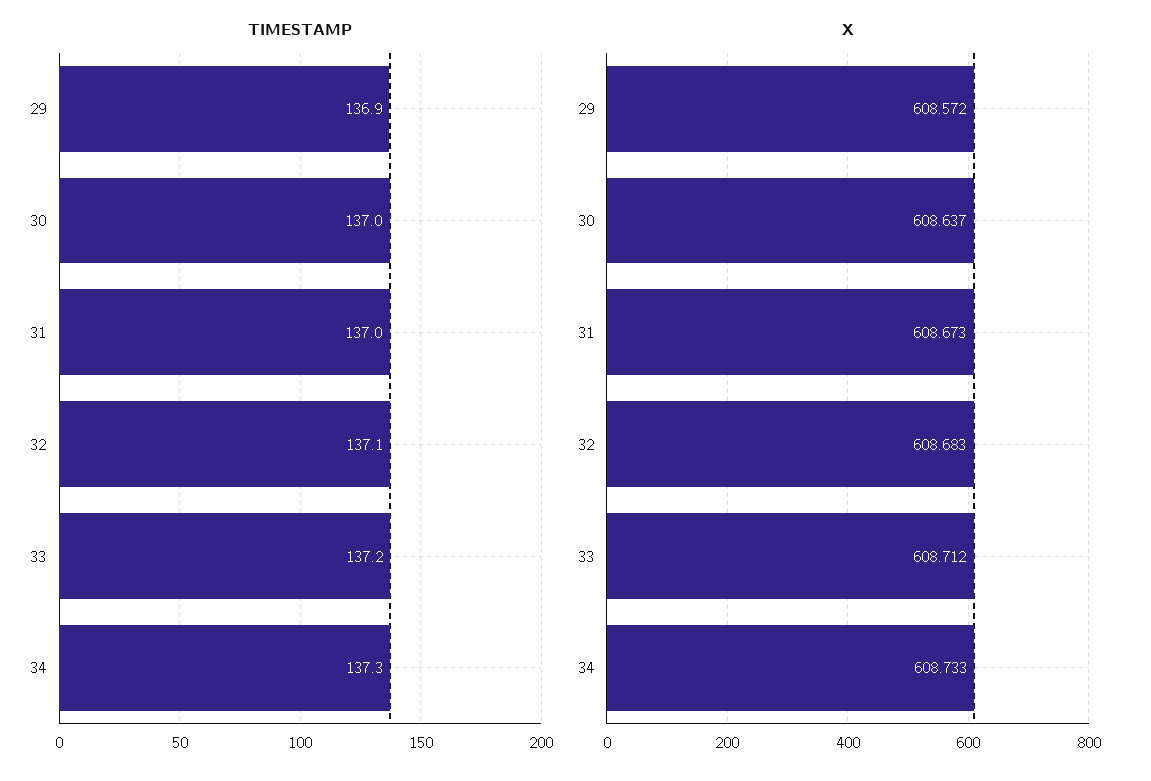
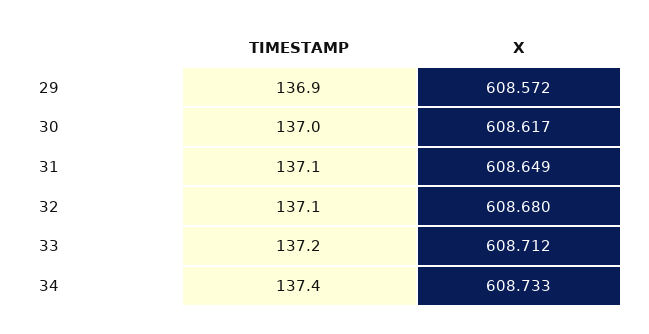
  {
    "TIMESTAMP": {
      "29": 136.9,
      "30": 137,
-     "31": 137,
+     "31": 137.1,
      "32": 137.1,
      "33": 137.2,
-     "34": 137.3
+     "34": 137.4
    },
    "X": {
      "29": 608.572,
-     "30": 608.637,
+     "30": 608.617,
-     "31": 608.673,
+     "31": 608.649,
-     "32": 608.683,
+     "32": 608.68,
      "33": 608.712,
      "34": 608.733
    }
  }

